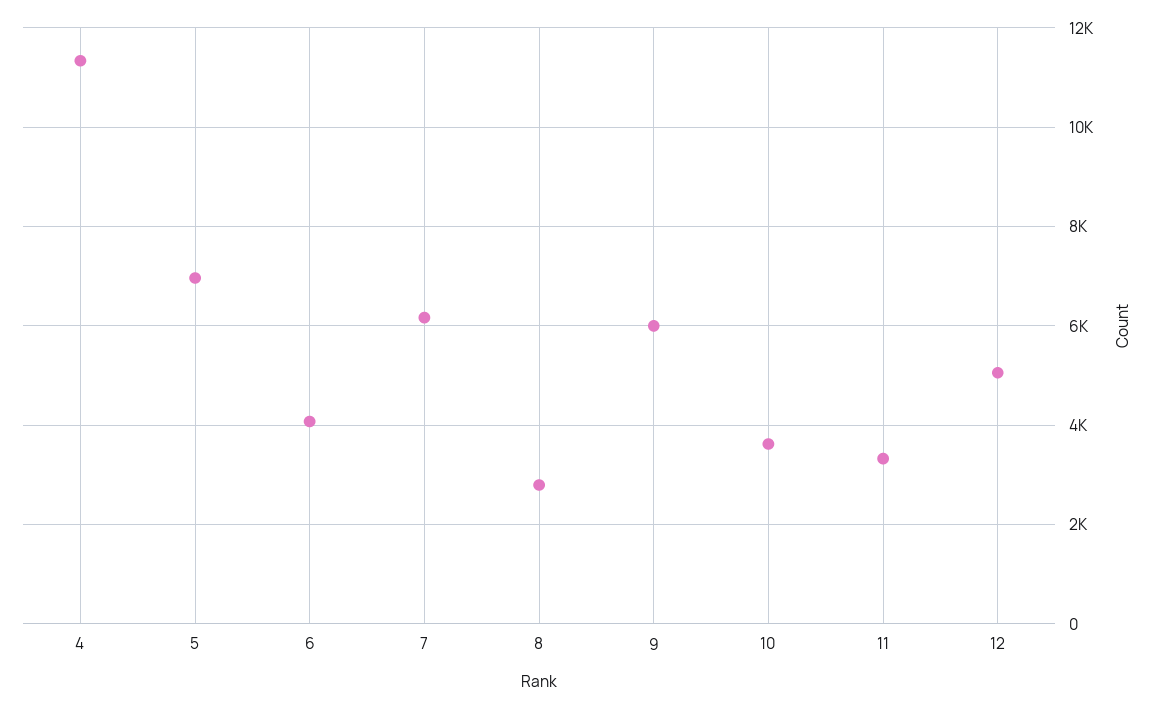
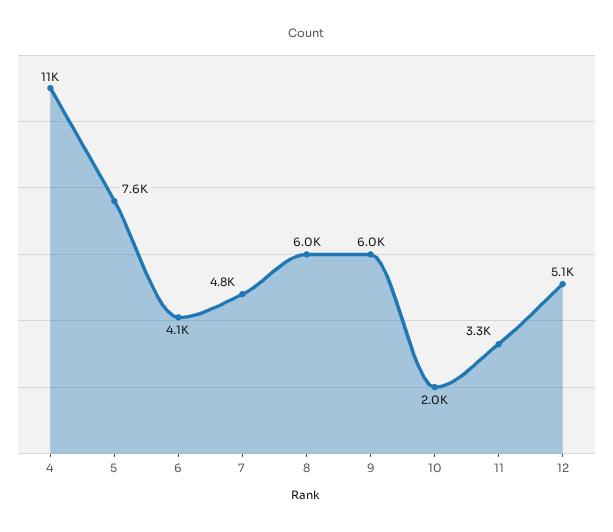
  {
    "4": 11000,
-   "5": 7000,
+   "5": 7600,
    "6": 4100,
-   "7": 6200,
+   "7": 4800,
-   "8": 2800,
+   "8": 6000,
    "9": 6000,
-   "10": 3600,
+   "10": 2000,
    "11": 3300,
    "12": 5100
  }

